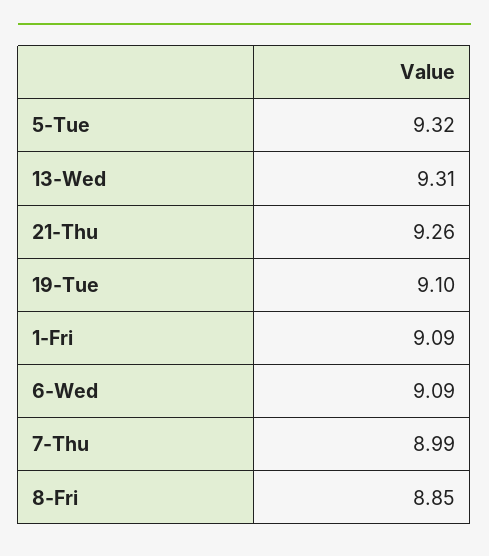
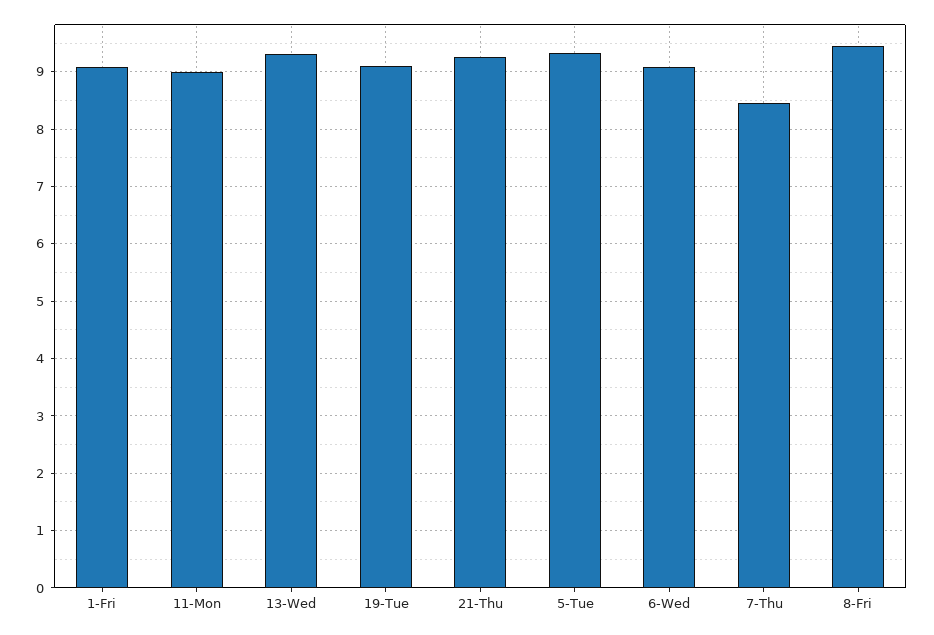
  {
    "5-Tue": 9.32,
    "13-Wed": 9.31,
    "21-Thu": 9.26,
    "19-Tue": 9.1,
    "1-Fri": 9.09,
    "6-Wed": 9.09,
-   "7-Thu": 8.99,
+   "7-Thu": 8.4,
-   "8-Fri": 8.85
+   "8-Fri": 9.4,
+   "11-Mon": 9
  }

